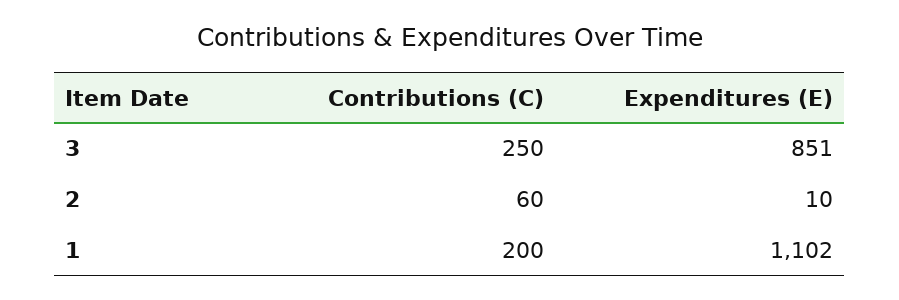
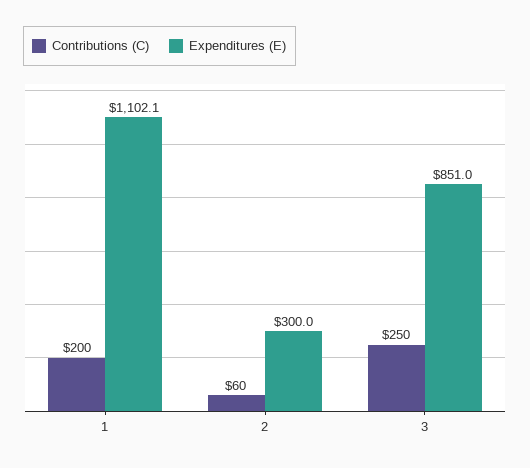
  {
    "Contributions (C)": {
      "3": 250,
      "2": 60,
      "1": 200
    },
    "Expenditures (E)": {
      "3": 851,
-     "2": 10,
+     "2": 300,
      "1": 1102.1
    }
  }

